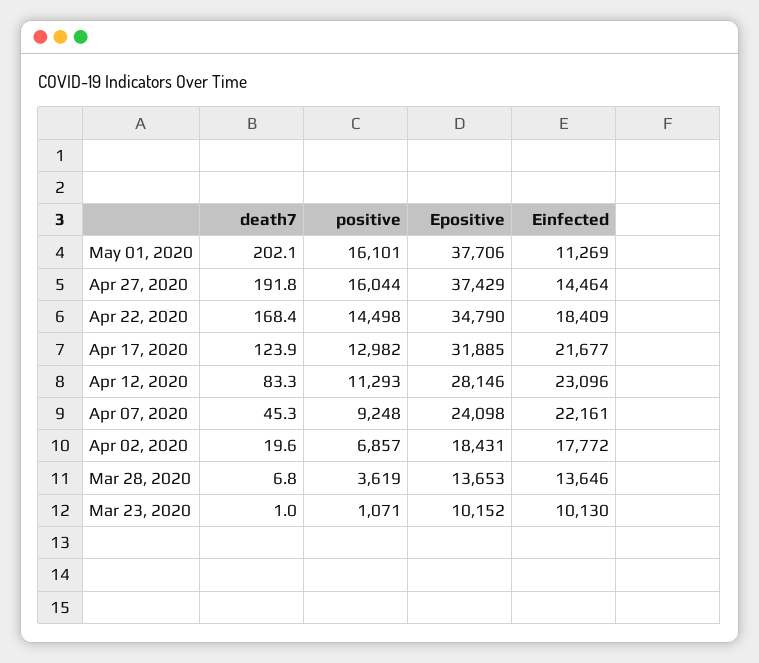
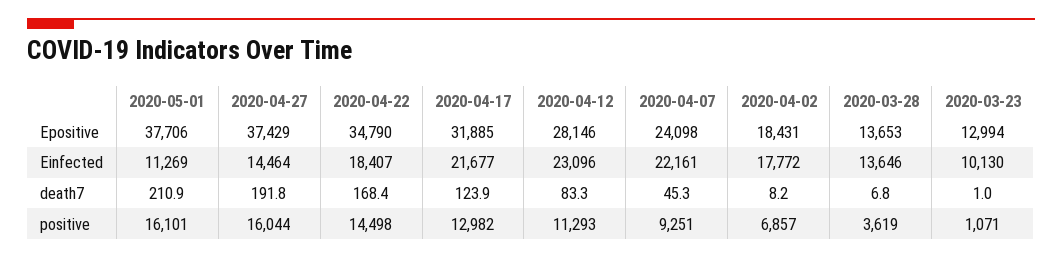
  {
    "death7": {
-     "May 01, 2020": 202.1,
+     "May 01, 2020": 210.9,
      "Apr 27, 2020": 191.8,
      "Apr 22, 2020": 168.4,
      "Apr 17, 2020": 123.9,
      "Apr 12, 2020": 83.3,
      "Apr 07, 2020": 45.3,
-     "Apr 02, 2020": 19.6,
+     "Apr 02, 2020": 8.2,
      "Mar 28, 2020": 6.8,
      "Mar 23, 2020": 1
    },
    "positive": {
      "May 01, 2020": 16101,
      "Apr 27, 2020": 16044,
      "Apr 22, 2020": 14498,
      "Apr 17, 2020": 12982,
      "Apr 12, 2020": 11293,
-     "Apr 07, 2020": 9248,
+     "Apr 07, 2020": 9251,
      "Apr 02, 2020": 6857,
      "Mar 28, 2020": 3619,
      "Mar 23, 2020": 1071
    },
    "Epositive": {
      "May 01, 2020": 37706,
      "Apr 27, 2020": 37429,
      "Apr 22, 2020": 34790,
      "Apr 17, 2020": 31885,
      "Apr 12, 2020": 28146,
      "Apr 07, 2020": 24098,
      "Apr 02, 2020": 18431,
      "Mar 28, 2020": 13653,
-     "Mar 23, 2020": 10152
+     "Mar 23, 2020": 12994
    },
    "Einfected": {
      "May 01, 2020": 11269,
      "Apr 27, 2020": 14464,
-     "Apr 22, 2020": 18409,
+     "Apr 22, 2020": 18407,
      "Apr 17, 2020": 21677,
      "Apr 12, 2020": 23096,
      "Apr 07, 2020": 22161,
      "Apr 02, 2020": 17772,
      "Mar 28, 2020": 13646,
      "Mar 23, 2020": 10130
    }
  }

